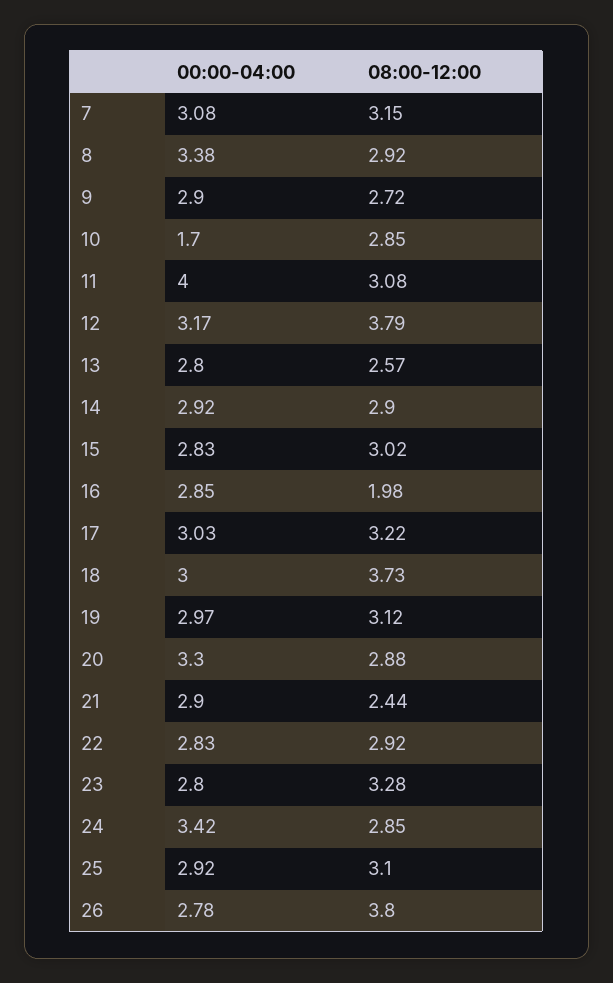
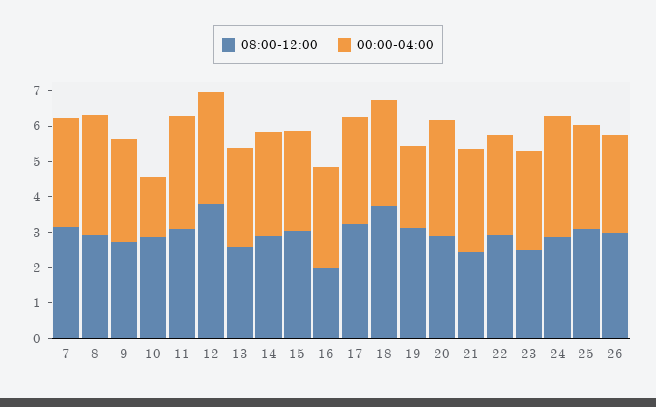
  {
    "00:00-04:00": {
      "7": 3.08,
      "8": 3.38,
      "9": 2.9,
      "10": 1.7,
-     "11": 4,
+     "11": 3.25,
      "12": 3.17,
      "13": 2.8,
      "14": 2.92,
      "15": 2.83,
      "16": 2.85,
      "17": 3.03,
      "18": 3,
-     "19": 2.97,
+     "19": 2.25,
      "20": 3.3,
      "21": 2.9,
      "22": 2.83,
      "23": 2.8,
      "24": 3.42,
      "25": 2.92,
      "26": 2.78
    },
    "08:00-12:00": {
      "7": 3.15,
      "8": 2.92,
      "9": 2.72,
      "10": 2.85,
      "11": 3.08,
      "12": 3.79,
      "13": 2.57,
      "14": 2.9,
      "15": 3.02,
      "16": 1.98,
      "17": 3.22,
      "18": 3.73,
      "19": 3.12,
      "20": 2.88,
      "21": 2.44,
      "22": 2.92,
-     "23": 3.28,
+     "23": 2.5,
      "24": 2.85,
      "25": 3.1,
-     "26": 3.8
+     "26": 3
    }
  }

